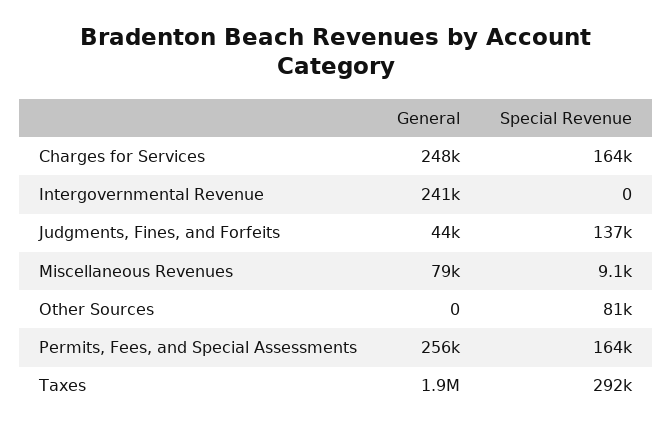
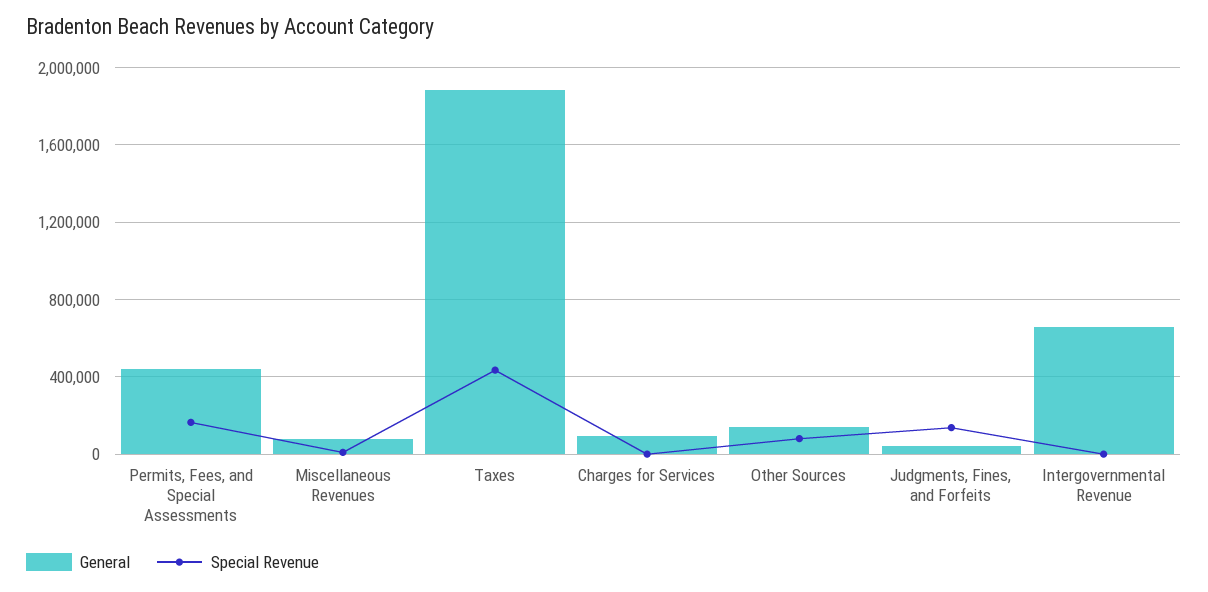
  {
    "General": {
-     "Charges for Services": 248000,
+     "Charges for Services": 100000,
-     "Intergovernmental Revenue": 241000,
+     "Intergovernmental Revenue": 650000,
      "Judgments, Fines, and Forfeits": 44000,
      "Miscellaneous Revenues": 79000,
-     "Other Sources": 0,
+     "Other Sources": 150000,
-     "Permits, Fees, and Special Assessments": 256000,
+     "Permits, Fees, and Special Assessments": 450000,
      "Taxes": 1900000
    },
    "Special Revenue": {
-     "Charges for Services": 164000,
+     "Charges for Services": 0,
      "Intergovernmental Revenue": 0,
      "Judgments, Fines, and Forfeits": 137000,
      "Miscellaneous Revenues": 9100,
      "Other Sources": 81000,
      "Permits, Fees, and Special Assessments": 164000,
-     "Taxes": 292000
+     "Taxes": 450000
    }
  }

